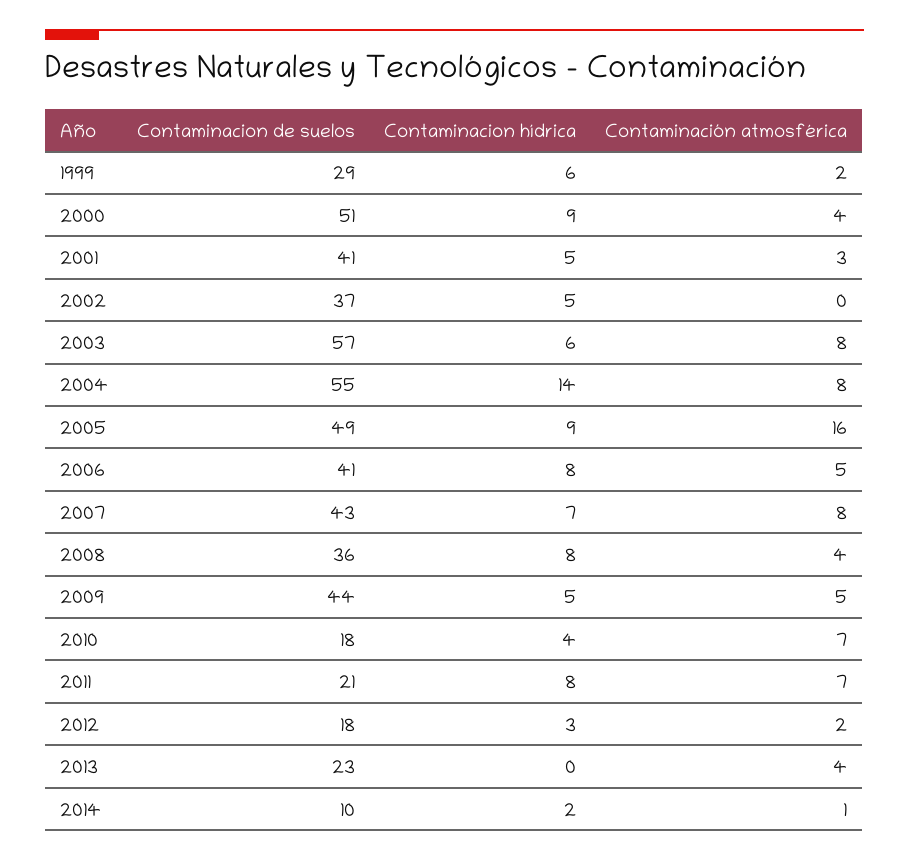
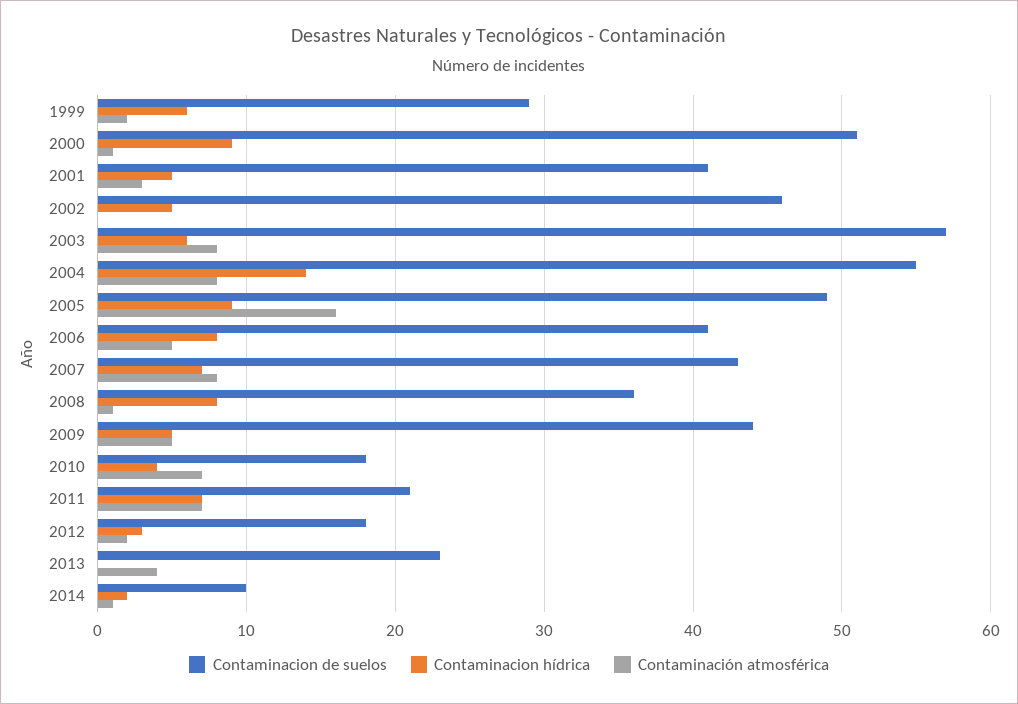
  {
    "Contaminacion de suelos": {
      "1999": 29,
      "2000": 51,
      "2001": 41,
-     "2002": 37,
+     "2002": 46,
      "2003": 57,
      "2004": 55,
      "2005": 49,
      "2006": 41,
      "2007": 43,
      "2008": 36,
      "2009": 44,
      "2010": 18,
      "2011": 21,
      "2012": 18,
      "2013": 23,
      "2014": 10
    },
    "Contaminacion hídrica": {
      "1999": 6,
      "2000": 9,
      "2001": 5,
      "2002": 5,
      "2003": 6,
      "2004": 14,
      "2005": 9,
      "2006": 8,
      "2007": 7,
      "2008": 8,
      "2009": 5,
      "2010": 4,
-     "2011": 8,
+     "2011": 7,
      "2012": 3,
      "2013": 0,
      "2014": 2
    },
    "Contaminación atmosférica": {
      "1999": 2,
-     "2000": 4,
+     "2000": 1,
      "2001": 3,
      "2002": 0,
      "2003": 8,
      "2004": 8,
      "2005": 16,
      "2006": 5,
      "2007": 8,
-     "2008": 4,
+     "2008": 1,
      "2009": 5,
      "2010": 7,
      "2011": 7,
      "2012": 2,
      "2013": 4,
      "2014": 1
    }
  }

